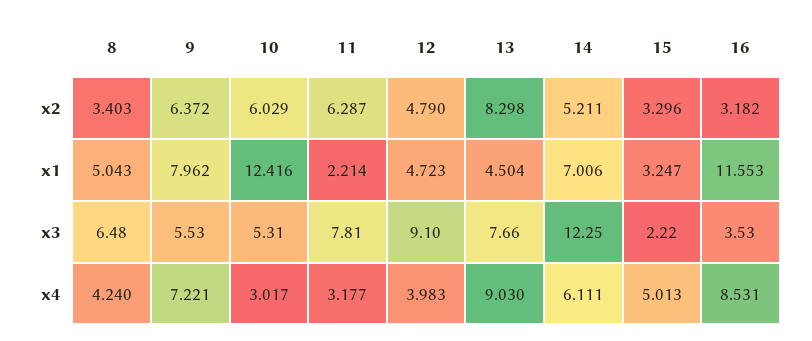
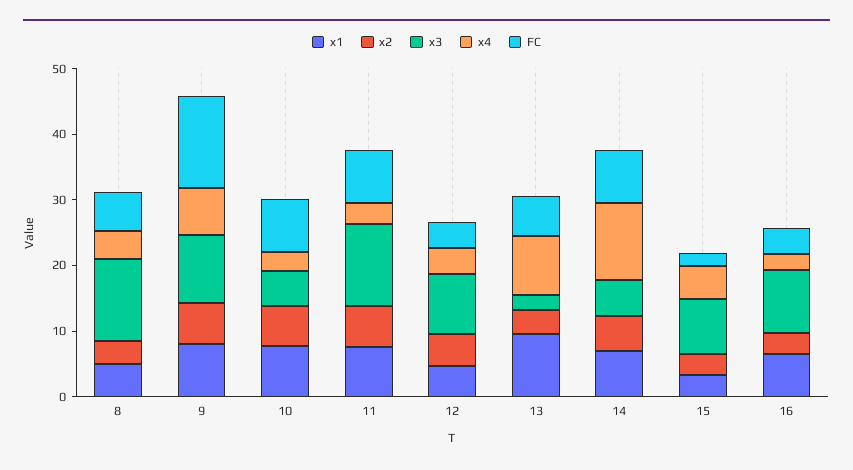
  {
    "x2": {
      "8": 3.403,
      "9": 6.372,
      "10": 6.029,
      "11": 6.287,
      "12": 4.79,
-     "13": 8.298,
+     "13": 4,
      "14": 5.211,
      "15": 3.296,
      "16": 3.182
    },
    "x1": {
      "8": 5.043,
      "9": 7.962,
-     "10": 12.416,
+     "10": 8,
-     "11": 2.214,
+     "11": 8,
      "12": 4.723,
-     "13": 4.504,
+     "13": 10,
      "14": 7.006,
      "15": 3.247,
-     "16": 11.553
+     "16": 6
    },
    "x3": {
-     "8": 6.48,
+     "8": 12,
-     "9": 5.53,
+     "9": 10,
      "10": 5.31,
-     "11": 7.81,
+     "11": 12,
      "12": 9.1,
-     "13": 7.66,
+     "13": 2,
-     "14": 12.25,
+     "14": 6,
-     "15": 2.22,
+     "15": 8,
-     "16": 3.53
+     "16": 10
    },
    "x4": {
      "8": 4.24,
      "9": 7.221,
      "10": 3.017,
      "11": 3.177,
      "12": 3.983,
      "13": 9.03,
-     "14": 6.111,
+     "14": 12,
      "15": 5.013,
-     "16": 8.531
+     "16": 2
-   }
+   },
+   "FC": {
+     "8": 6,
+     "9": 14,
+     "10": 8,
+     "11": 8,
+     "12": 4,
+     "13": 6,
+     "14": 8,
+     "15": 2,
+     "16": 4
+   }
  }

